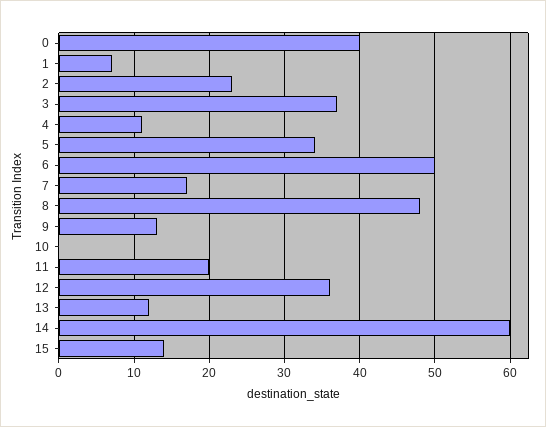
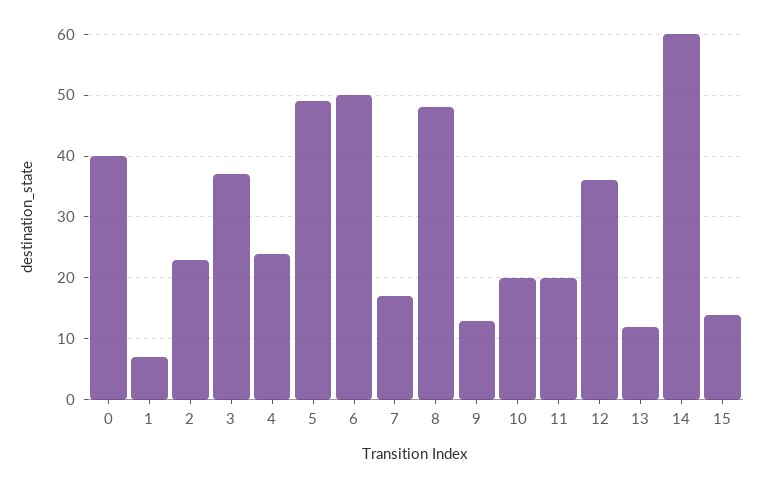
  {
    "0": 40,
    "1": 7,
    "2": 23,
    "3": 37,
-   "4": 11,
+   "4": 24,
-   "5": 34,
+   "5": 49,
    "6": 50,
    "7": 17,
    "8": 48,
    "9": 13,
-   "10": 0,
+   "10": 20,
    "11": 20,
    "12": 36,
    "13": 12,
    "14": 60,
    "15": 14
  }

